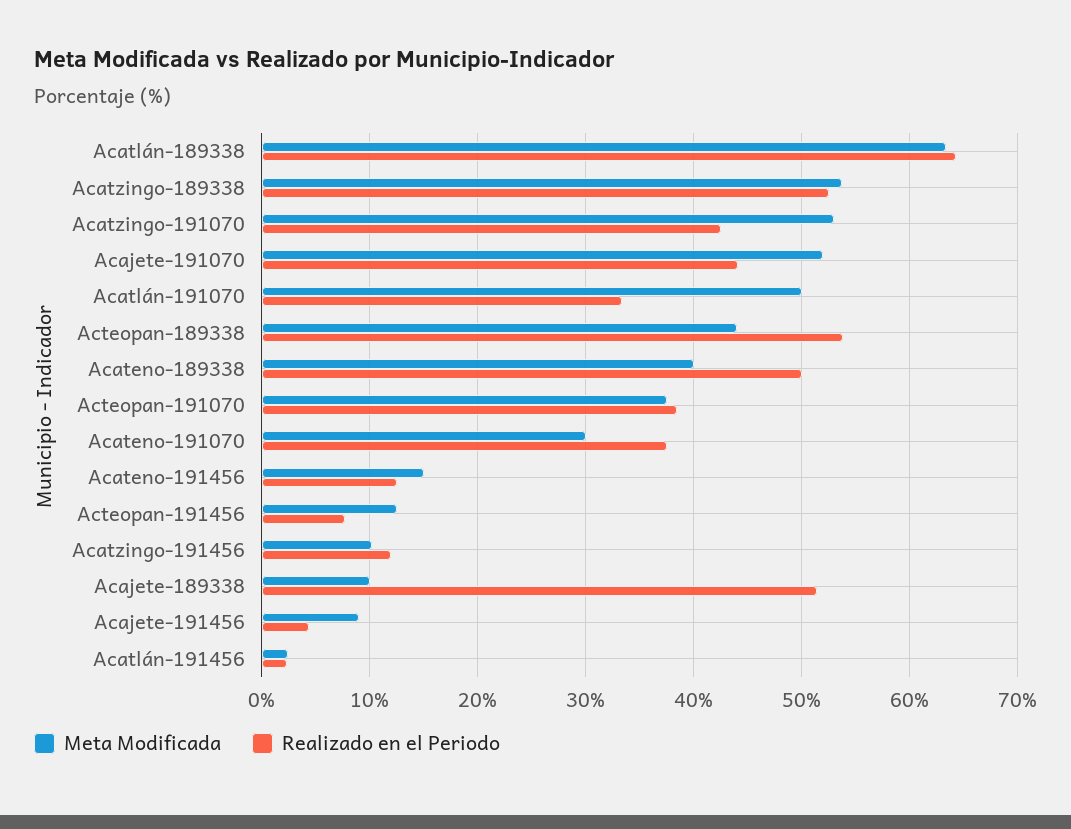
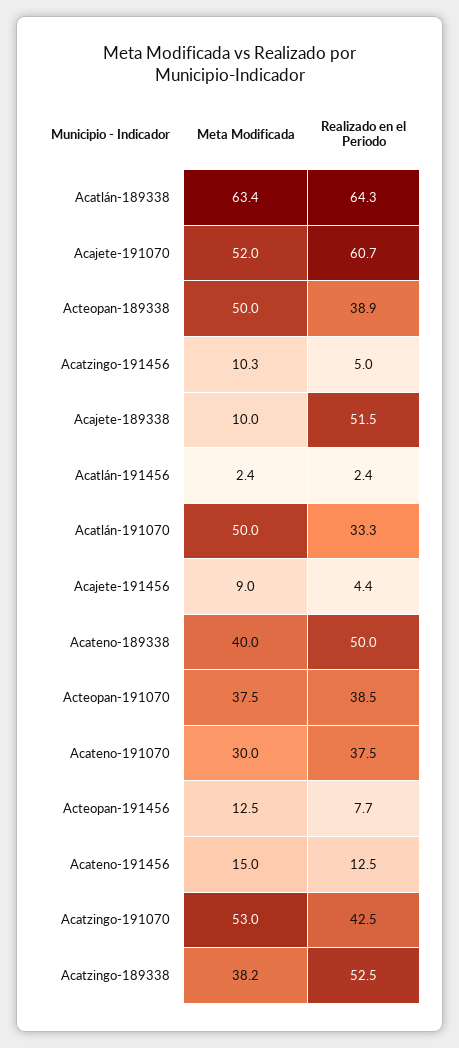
  {
    "Meta Modificada": {
      "Acatlán-189338": 63.4,
-     "Acatzingo-189338": 54,
+     "Acatzingo-189338": 38.2,
      "Acatzingo-191070": 53,
      "Acajete-191070": 52,
      "Acatlán-191070": 50,
-     "Acteopan-189338": 44,
+     "Acteopan-189338": 50,
      "Acateno-189338": 40,
      "Acteopan-191070": 37.5,
      "Acateno-191070": 30,
      "Acateno-191456": 15,
      "Acteopan-191456": 12.5,
      "Acatzingo-191456": 10.3,
      "Acajete-189338": 10,
      "Acajete-191456": 9,
      "Acatlán-191456": 2.4
    },
    "Realizado en el Periodo": {
      "Acatlán-189338": 64.3,
      "Acatzingo-189338": 52.5,
      "Acatzingo-191070": 42.5,
-     "Acajete-191070": 44,
+     "Acajete-191070": 60.7,
      "Acatlán-191070": 33.3,
-     "Acteopan-189338": 54,
+     "Acteopan-189338": 38.9,
      "Acateno-189338": 50,
      "Acteopan-191070": 38.5,
      "Acateno-191070": 37.5,
      "Acateno-191456": 12.5,
      "Acteopan-191456": 7.7,
-     "Acatzingo-191456": 12,
+     "Acatzingo-191456": 5,
      "Acajete-189338": 51.5,
      "Acajete-191456": 4.4,
      "Acatlán-191456": 2.4
    }
  }

